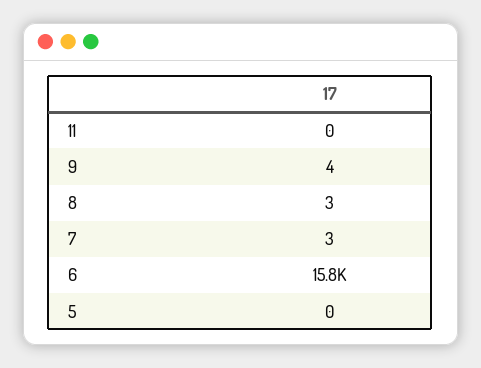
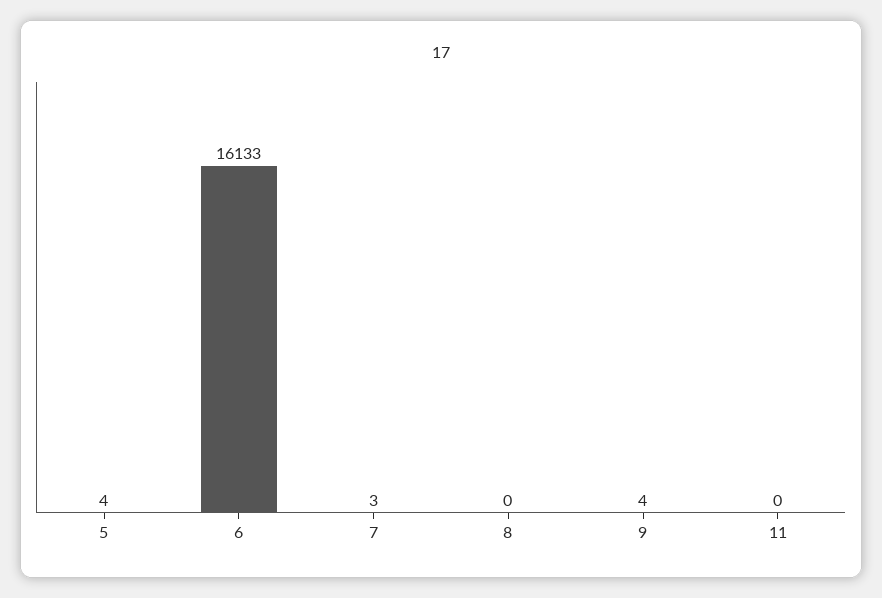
  {
    "11": 0,
    "9": 4,
-   "8": 3,
+   "8": 0,
    "7": 3,
-   "6": 15800,
+   "6": 16133,
-   "5": 0
+   "5": 4
  }

